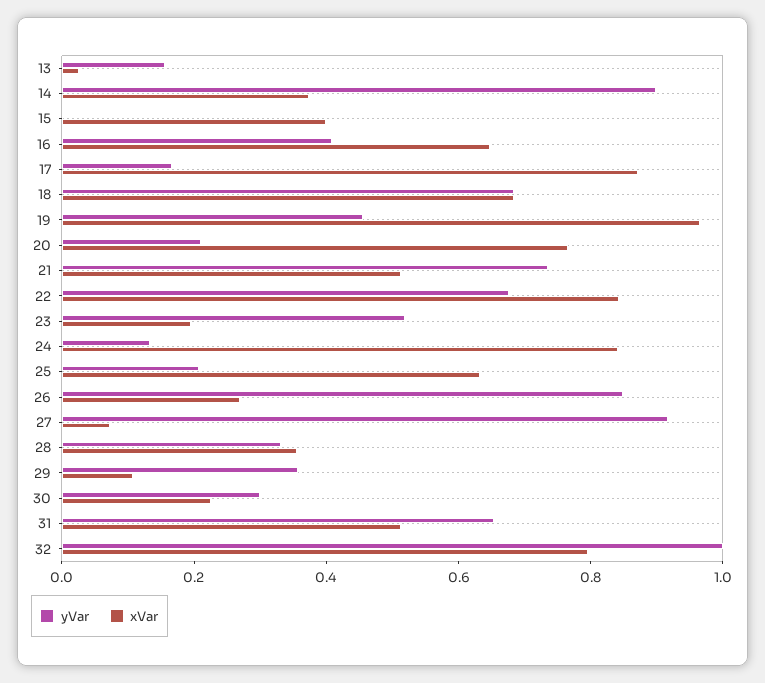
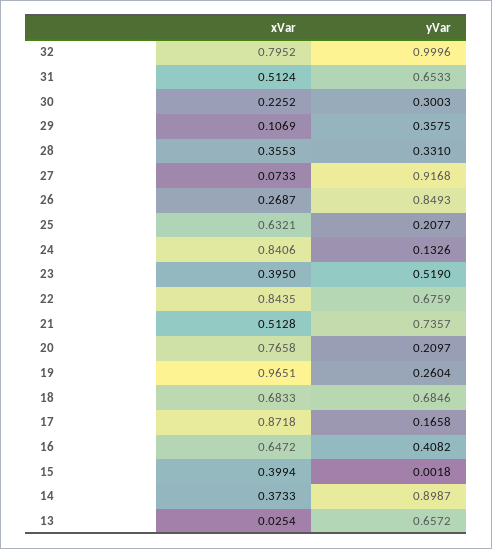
  {
    "yVar": {
-     "13": 0.15,
+     "13": 0.6572,
      "14": 0.8987,
      "15": 0.0018,
      "16": 0.4082,
      "17": 0.1658,
      "18": 0.6846,
-     "19": 0.45,
+     "19": 0.2604,
      "20": 0.2097,
      "21": 0.7357,
      "22": 0.6759,
      "23": 0.519,
      "24": 0.1326,
      "25": 0.2077,
      "26": 0.8493,
      "27": 0.9168,
      "28": 0.331,
      "29": 0.3575,
      "30": 0.3003,
      "31": 0.6533,
      "32": 0.9996
    },
    "xVar": {
      "13": 0.0254,
      "14": 0.3733,
      "15": 0.3994,
      "16": 0.6472,
      "17": 0.8718,
      "18": 0.6833,
      "19": 0.9651,
      "20": 0.7658,
      "21": 0.5128,
      "22": 0.8435,
-     "23": 0.2,
+     "23": 0.395,
      "24": 0.8406,
      "25": 0.6321,
      "26": 0.2687,
      "27": 0.0733,
      "28": 0.3553,
      "29": 0.1069,
      "30": 0.2252,
      "31": 0.5124,
      "32": 0.7952
    }
  }

